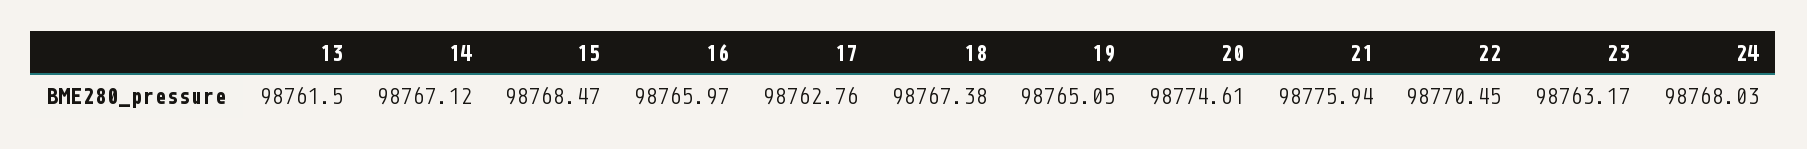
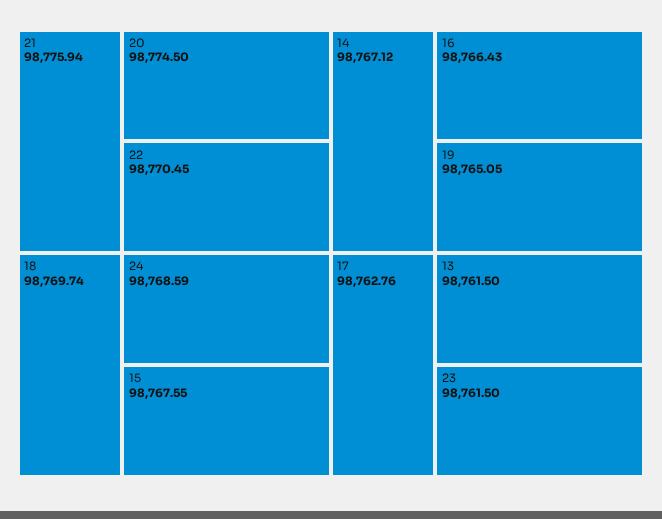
  {
    "13": 98761.5,
    "14": 98767.12,
-   "15": 98768.47,
+   "15": 98767.55,
-   "16": 98765.97,
+   "16": 98766.43,
    "17": 98762.76,
-   "18": 98767.38,
+   "18": 98769.74,
    "19": 98765.05,
-   "20": 98774.61,
+   "20": 98774.5,
    "21": 98775.94,
    "22": 98770.45,
-   "23": 98763.17,
+   "23": 98761.5,
-   "24": 98768.03
+   "24": 98768.59
  }

